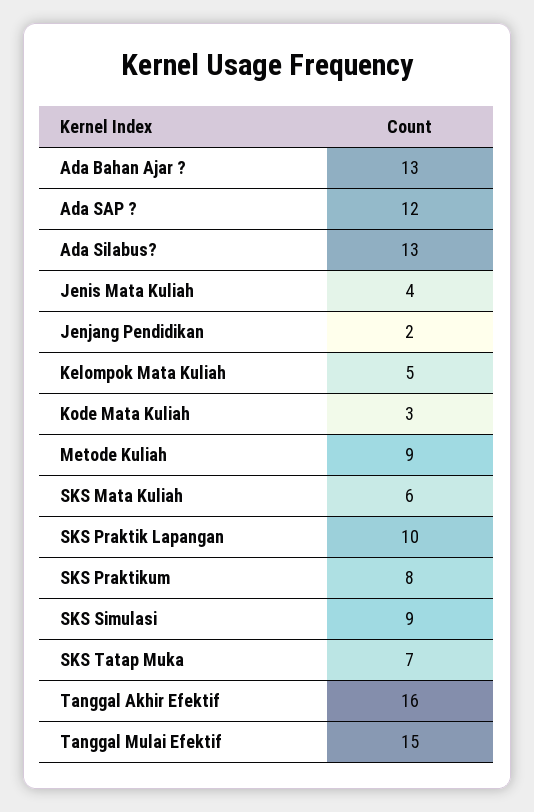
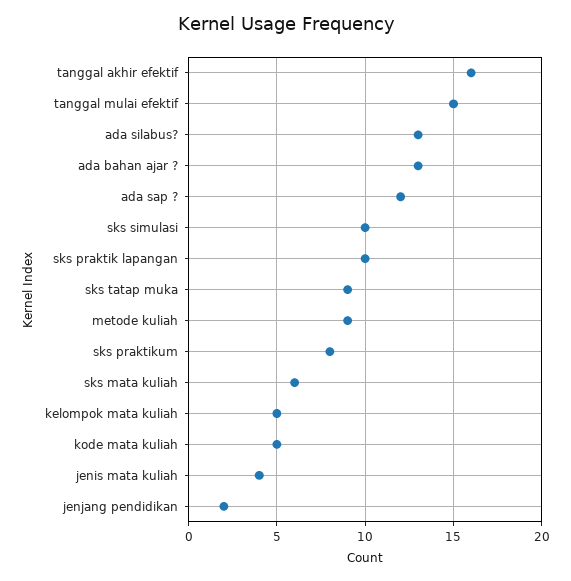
  {
    "Ada Bahan Ajar ?": 13,
    "Ada SAP ?": 12,
    "Ada Silabus?": 13,
    "Jenis Mata Kuliah": 4,
    "Jenjang Pendidikan": 2,
    "Kelompok Mata Kuliah": 5,
-   "Kode Mata Kuliah": 3,
+   "Kode Mata Kuliah": 5,
    "Metode Kuliah": 9,
    "SKS Mata Kuliah": 6,
    "SKS Praktik Lapangan": 10,
    "SKS Praktikum": 8,
-   "SKS Simulasi": 9,
+   "SKS Simulasi": 10,
-   "SKS Tatap Muka": 7,
+   "SKS Tatap Muka": 9,
    "Tanggal Akhir Efektif": 16,
    "Tanggal Mulai Efektif": 15
  }

